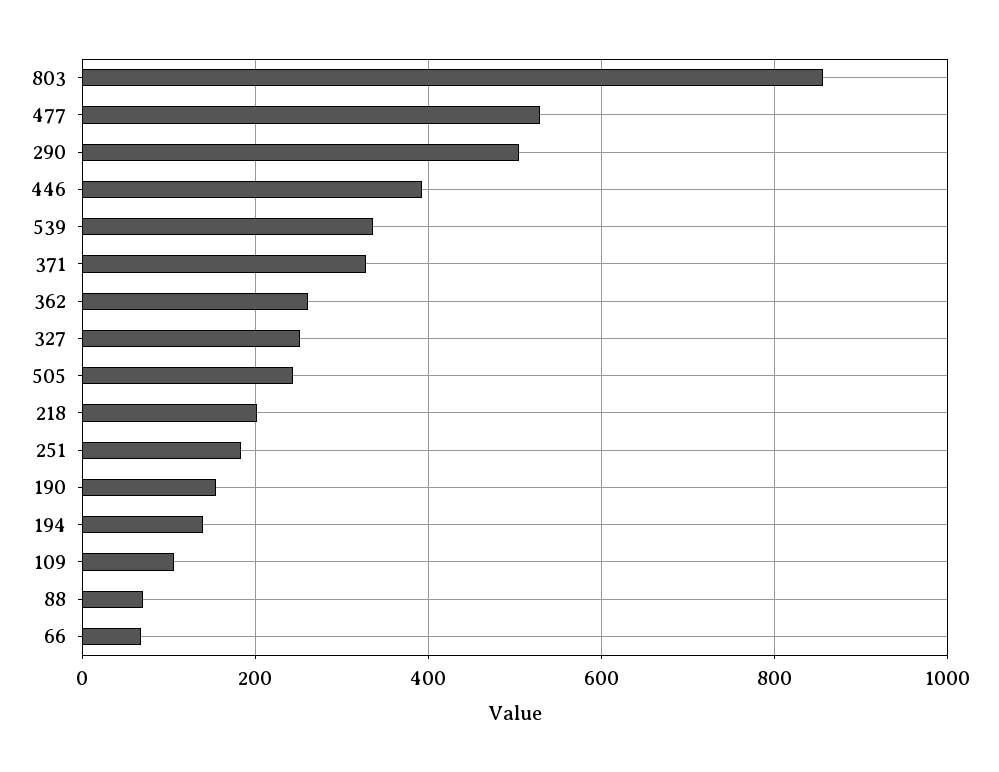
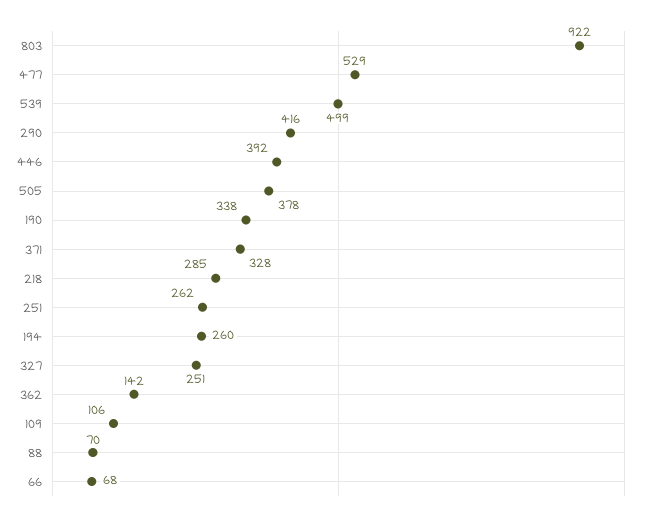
  {
-   "803": 860,
+   "803": 922,
    "477": 529,
-   "290": 500,
+   "290": 416,
    "446": 392,
-   "539": 340,
+   "539": 499,
    "371": 328,
-   "362": 260,
+   "362": 142,
    "327": 251,
-   "505": 240,
+   "505": 378,
-   "218": 200,
+   "218": 285,
-   "251": 180,
+   "251": 262,
-   "190": 160,
+   "190": 338,
-   "194": 140,
+   "194": 260,
    "109": 106,
    "88": 70,
    "66": 68
  }

